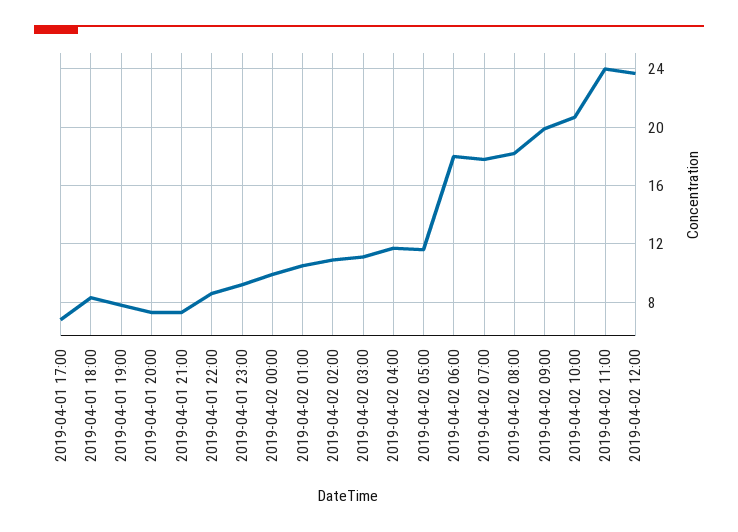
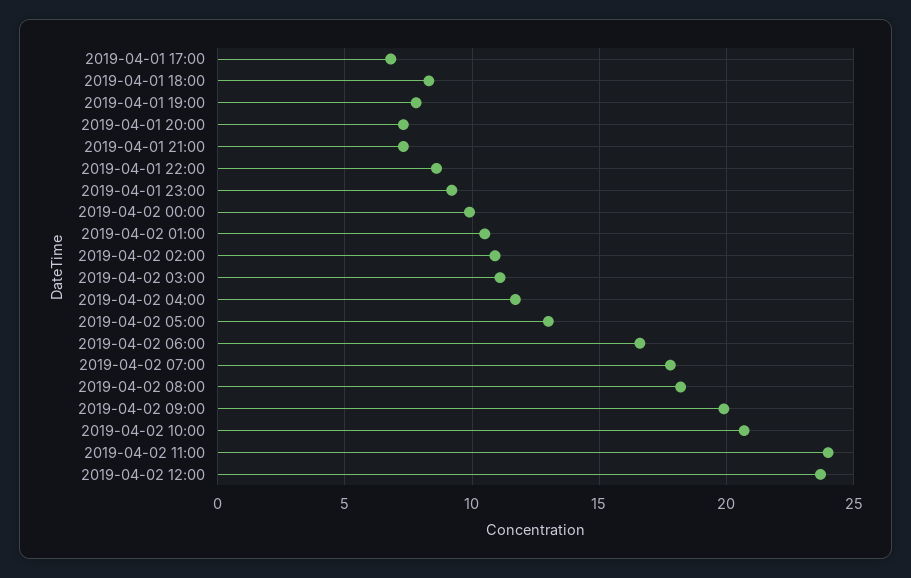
  {
    "2019-04-01 17:00": 7,
    "2019-04-01 18:00": 8.5,
    "2019-04-01 19:00": 8,
    "2019-04-01 20:00": 7.5,
    "2019-04-01 21:00": 7.5,
    "2019-04-01 22:00": 8.5,
    "2019-04-01 23:00": 9,
    "2019-04-02 00:00": 10,
    "2019-04-02 01:00": 10.5,
    "2019-04-02 02:00": 11,
    "2019-04-02 03:00": 11,
    "2019-04-02 04:00": 11.5,
-   "2019-04-02 05:00": 11.5,
+   "2019-04-02 05:00": 13,
-   "2019-04-02 06:00": 18,
+   "2019-04-02 06:00": 16.5,
    "2019-04-02 07:00": 18,
    "2019-04-02 08:00": 18,
    "2019-04-02 09:00": 20,
    "2019-04-02 10:00": 20.5,
    "2019-04-02 11:00": 24,
    "2019-04-02 12:00": 23.5
  }

